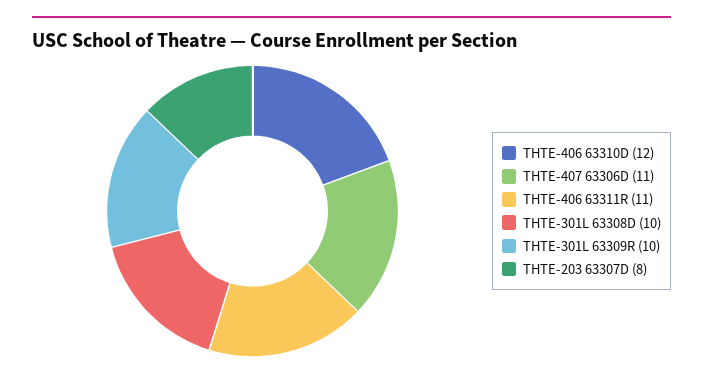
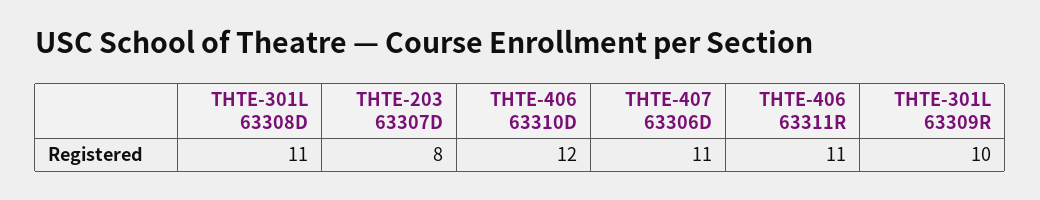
  {
    "THTE-406 63310D": 12,
    "THTE-407 63306D": 11,
    "THTE-406 63311R": 11,
-   "THTE-301L 63308D": 10,
+   "THTE-301L 63308D": 11,
    "THTE-301L 63309R": 10,
    "THTE-203 63307D": 8
  }

